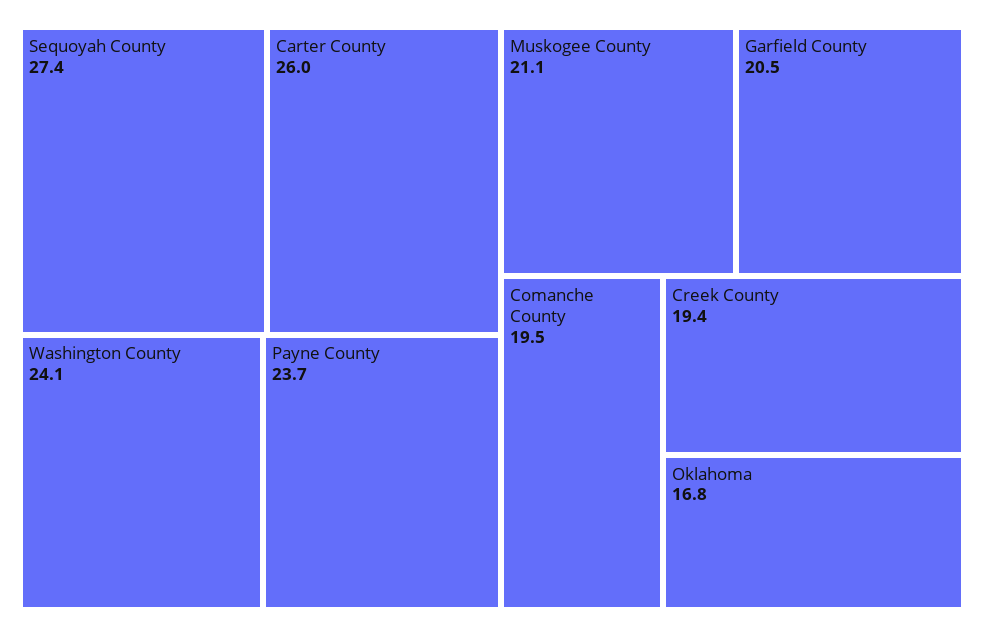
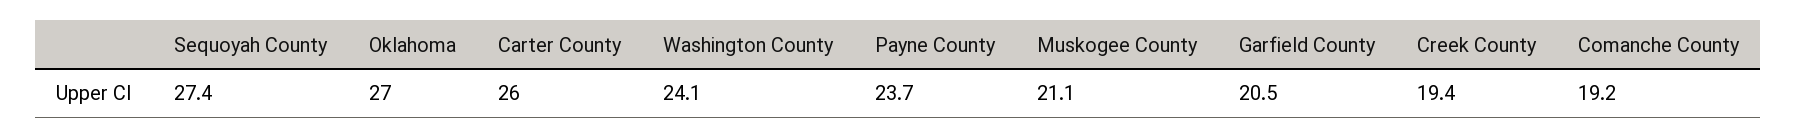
  {
    "Sequoyah County": 27.4,
    "Carter County": 26,
    "Washington County": 24.1,
    "Payne County": 23.7,
    "Muskogee County": 21.1,
    "Garfield County": 20.5,
-   "Comanche County": 19.5,
+   "Comanche County": 19.2,
    "Creek County": 19.4,
-   "Oklahoma": 16.8
+   "Oklahoma": 27
  }

